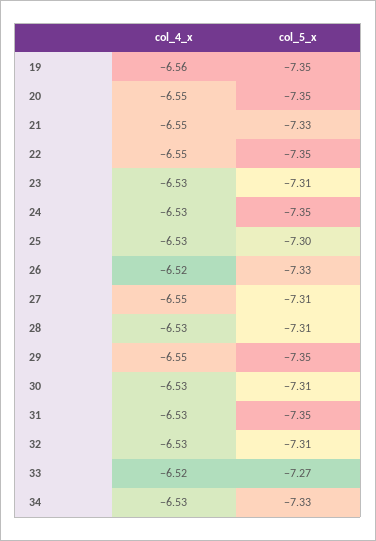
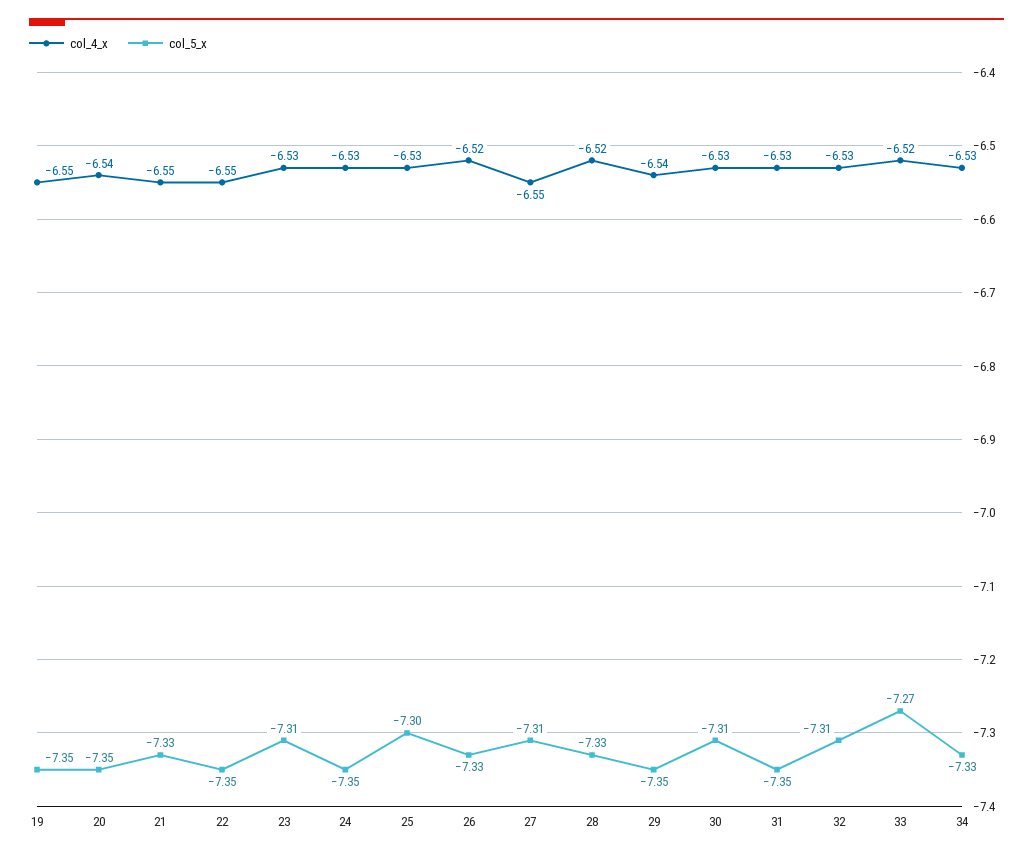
  {
    "col_4_x": {
-     "19": -6.56,
+     "19": -6.55,
-     "20": -6.55,
+     "20": -6.54,
      "21": -6.55,
      "22": -6.55,
      "23": -6.53,
      "24": -6.53,
      "25": -6.53,
      "26": -6.52,
      "27": -6.55,
-     "28": -6.53,
+     "28": -6.52,
-     "29": -6.55,
+     "29": -6.54,
      "30": -6.53,
      "31": -6.53,
      "32": -6.53,
      "33": -6.52,
      "34": -6.53
    },
    "col_5_x": {
      "19": -7.35,
      "20": -7.35,
      "21": -7.33,
      "22": -7.35,
      "23": -7.31,
      "24": -7.35,
      "25": -7.3,
      "26": -7.33,
      "27": -7.31,
-     "28": -7.31,
+     "28": -7.33,
      "29": -7.35,
      "30": -7.31,
      "31": -7.35,
      "32": -7.31,
      "33": -7.27,
      "34": -7.33
    }
  }

